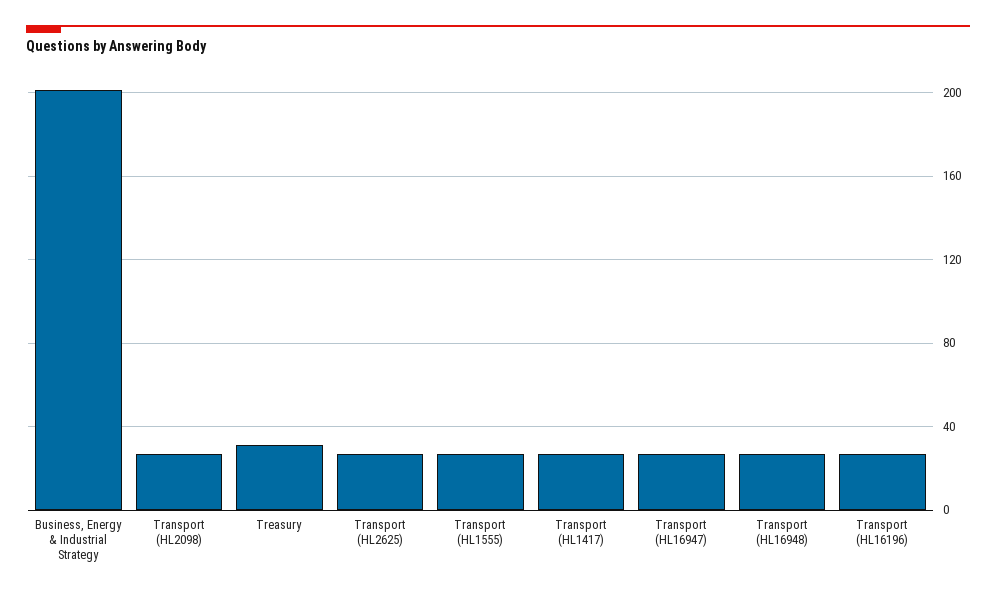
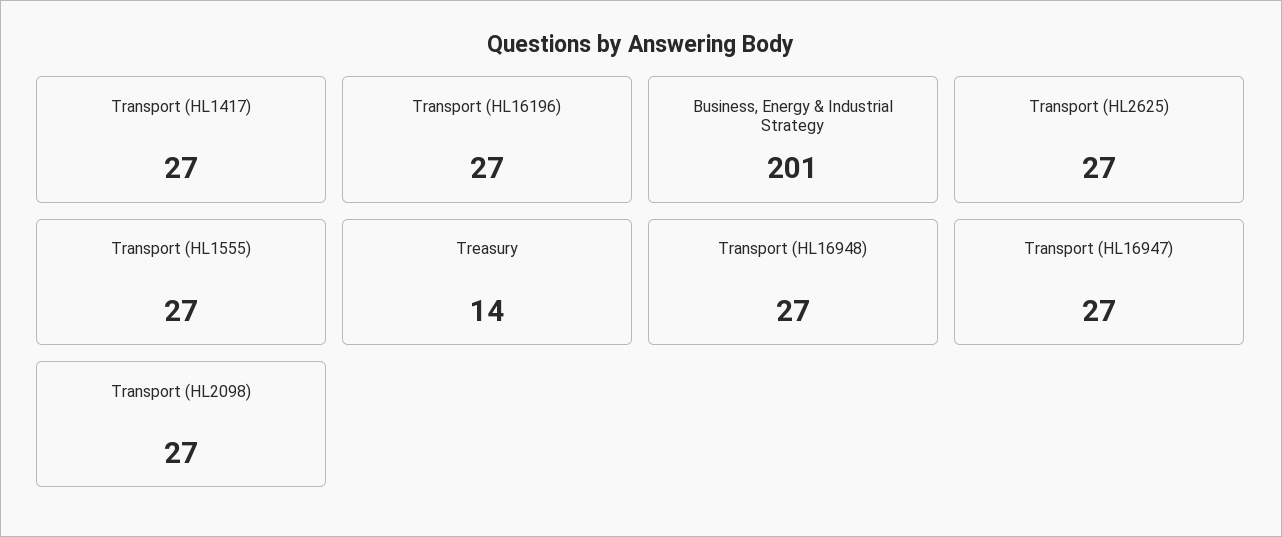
  {
    "Business, Energy & Industrial Strategy": 201,
    "Transport (HL2098)": 27,
-   "Treasury": 30,
+   "Treasury": 14,
    "Transport (HL2625)": 27,
    "Transport (HL1555)": 27,
    "Transport (HL1417)": 27,
    "Transport (HL16947)": 27,
    "Transport (HL16948)": 27,
    "Transport (HL16196)": 27
  }

